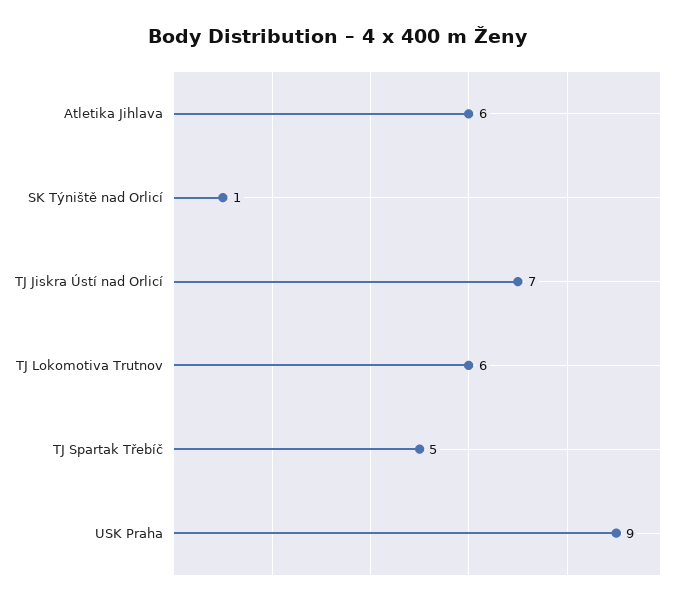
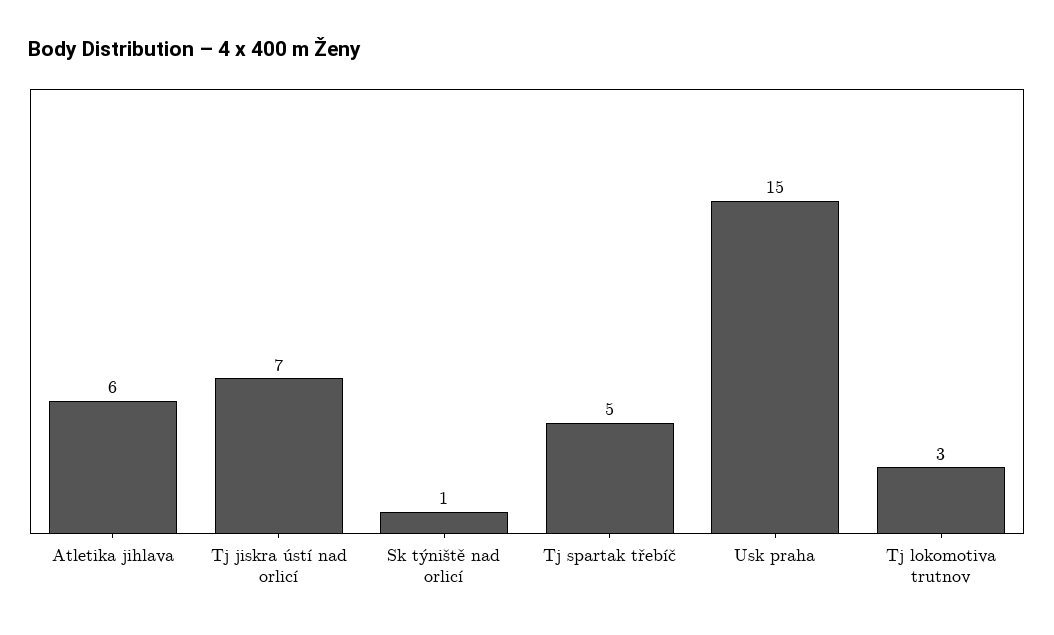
  {
    "Atletika Jihlava": 6,
    "SK Týniště nad Orlicí": 1,
    "TJ Jiskra Ústí nad Orlicí": 7,
-   "TJ Lokomotiva Trutnov": 6,
+   "TJ Lokomotiva Trutnov": 3,
    "TJ Spartak Třebíč": 5,
-   "USK Praha": 9
+   "USK Praha": 15
  }

